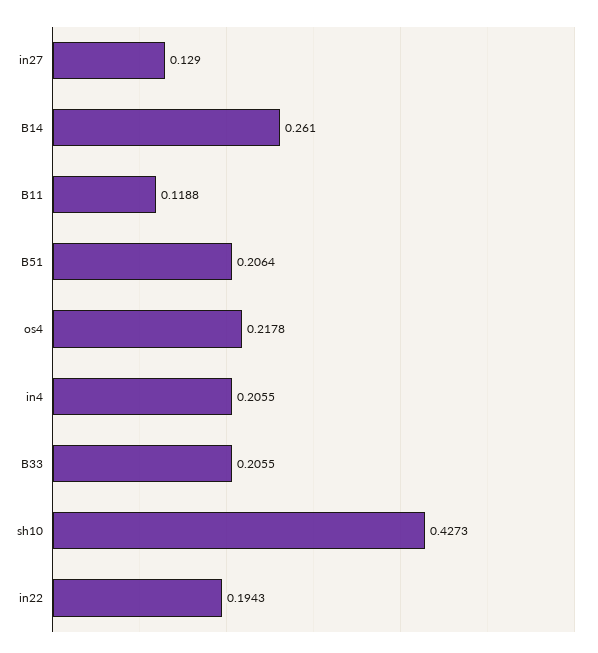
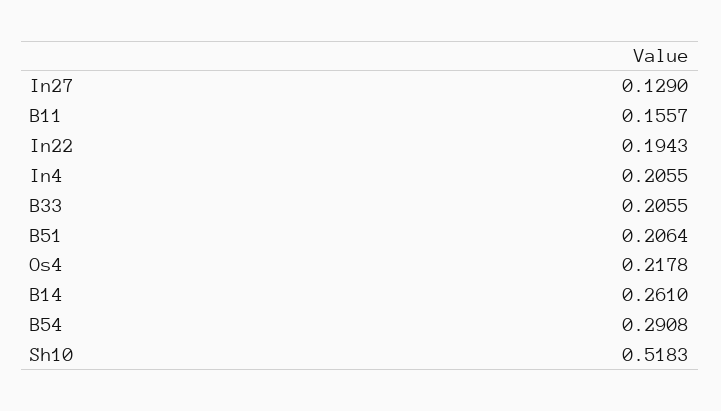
  {
    "in27": 0.129,
    "B14": 0.261,
-   "B11": 0.1188,
+   "B11": 0.1557,
    "B51": 0.2064,
    "os4": 0.2178,
    "in4": 0.2055,
    "B33": 0.2055,
-   "sh10": 0.4273,
+   "sh10": 0.5183,
-   "in22": 0.1943
+   "in22": 0.1943,
+   "B54": 0.2908
  }

